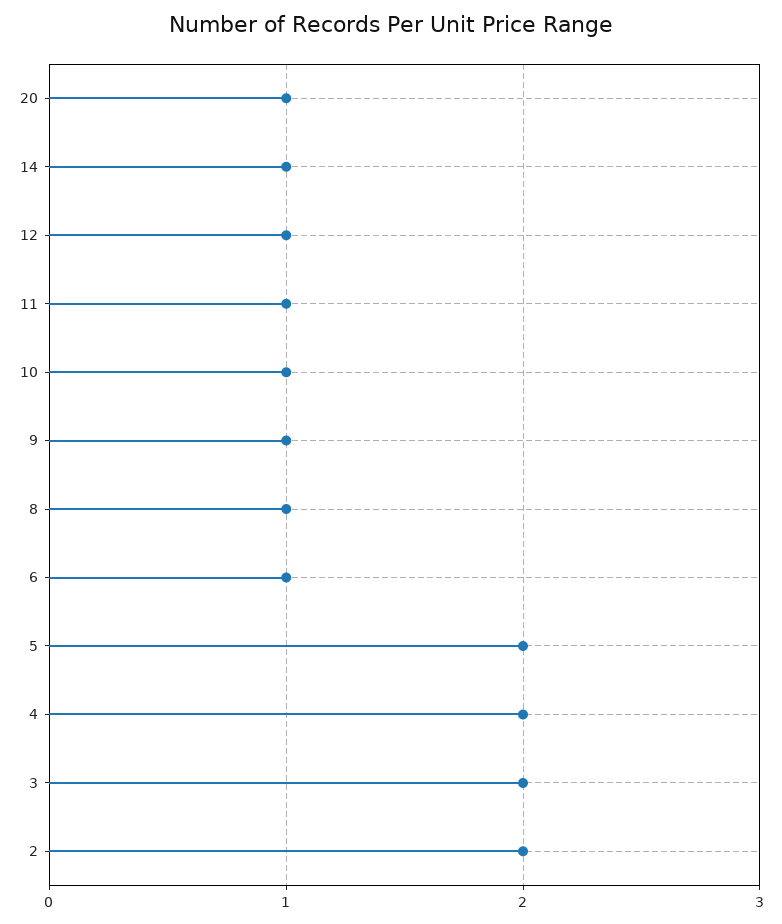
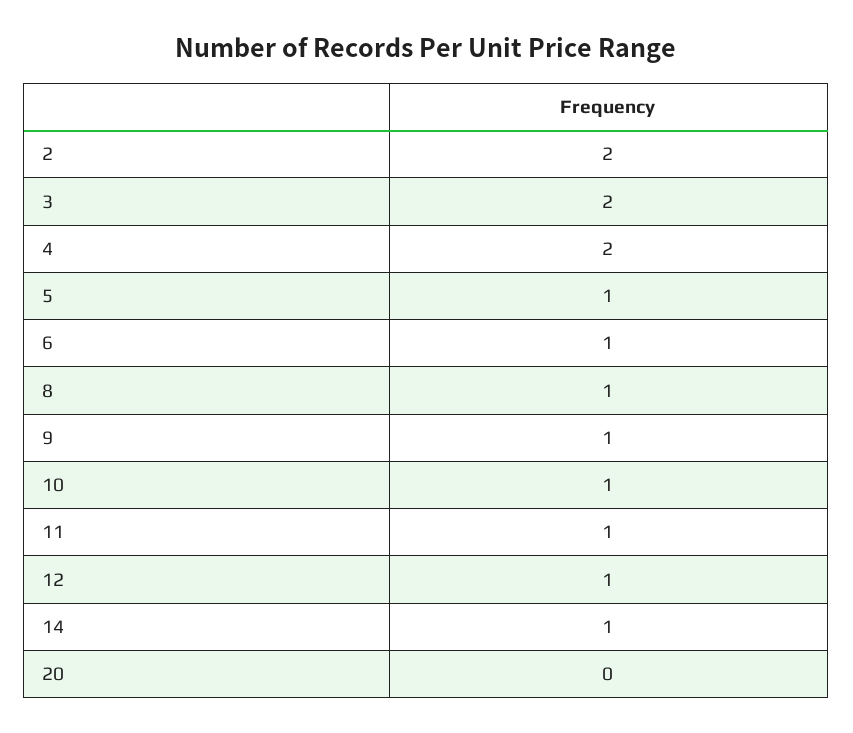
  {
-   "20": 1,
+   "20": 0,
    "14": 1,
    "12": 1,
    "11": 1,
    "10": 1,
    "9": 1,
    "8": 1,
    "6": 1,
-   "5": 2,
+   "5": 1,
    "4": 2,
    "3": 2,
    "2": 2
  }

